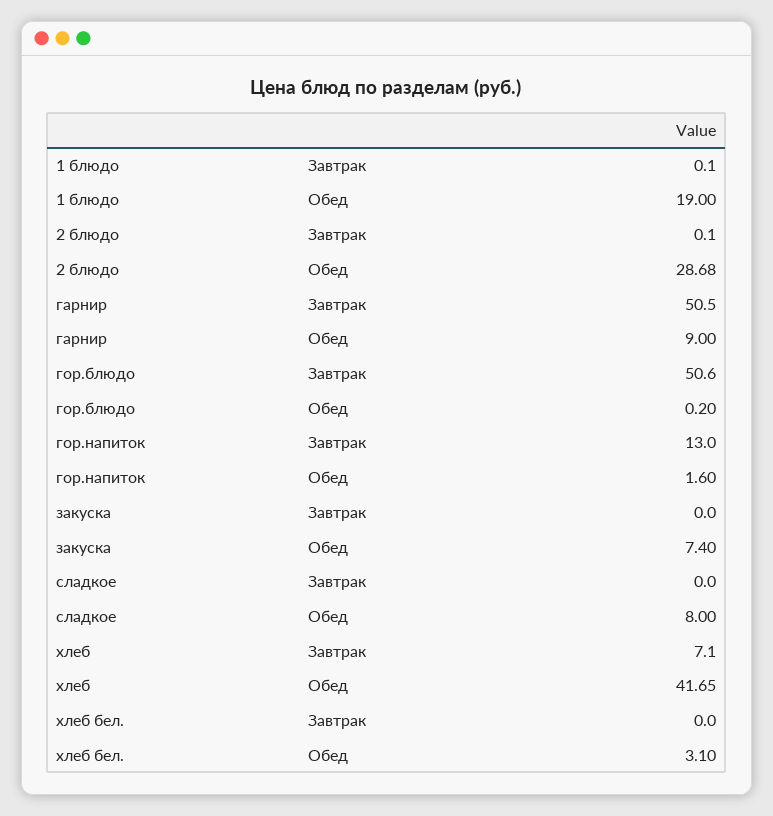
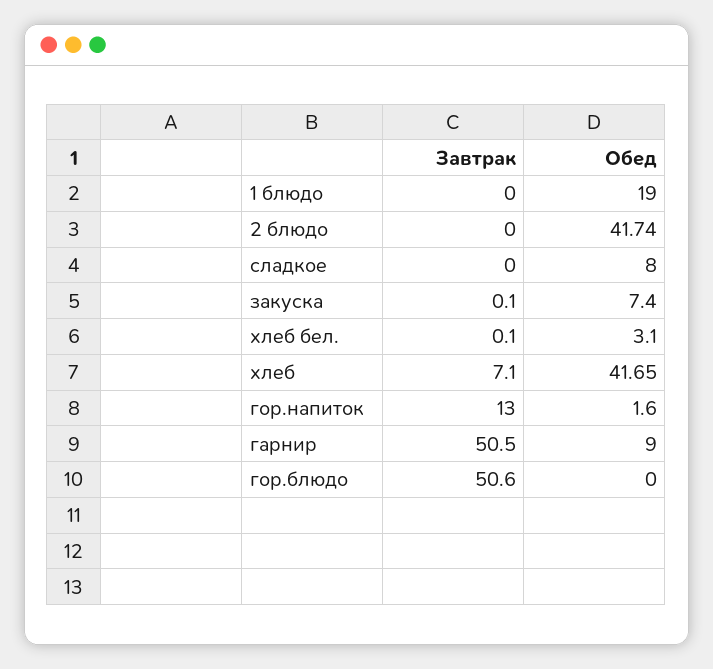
  {
    "1 блюдо": {
-     "Завтрак": 0.1,
+     "Завтрак": 0,
      "Обед": 19
    },
    "2 блюдо": {
-     "Завтрак": 0.1,
+     "Завтрак": 0,
-     "Обед": 28.68
+     "Обед": 41.74
    },
    "гарнир": {
      "Завтрак": 50.5,
      "Обед": 9
    },
    "гор.блюдо": {
      "Завтрак": 50.6,
-     "Обед": 0.2
+     "Обед": 0
    },
    "гор.напиток": {
      "Завтрак": 13,
      "Обед": 1.6
    },
    "закуска": {
-     "Завтрак": 0,
+     "Завтрак": 0.1,
      "Обед": 7.4
    },
    "сладкое": {
      "Завтрак": 0,
      "Обед": 8
    },
    "хлеб": {
      "Завтрак": 7.1,
      "Обед": 41.65
    },
    "хлеб бел.": {
-     "Завтрак": 0,
+     "Завтрак": 0.1,
      "Обед": 3.1
    }
  }

